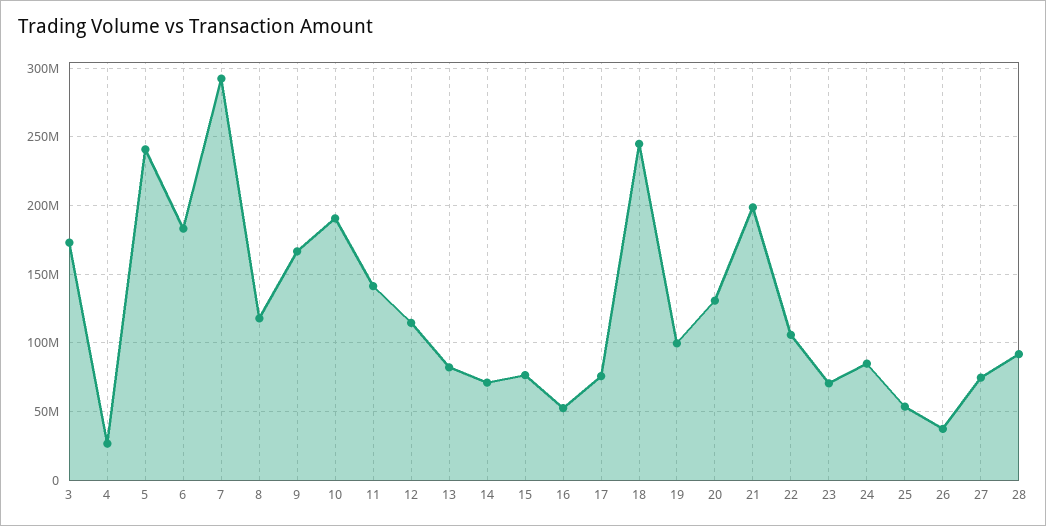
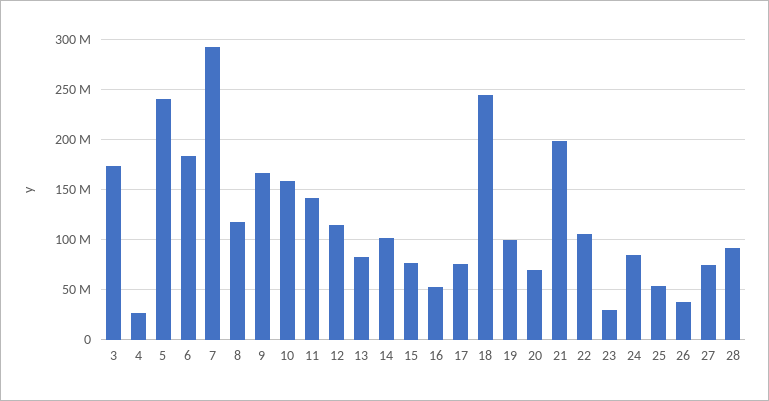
  {
    "3": 175000000,
    "4": 25000000,
    "5": 240000000,
    "6": 185000000,
    "7": 290000000,
    "8": 120000000,
    "9": 165000000,
-   "10": 190000000,
+   "10": 160000000,
    "11": 140000000,
    "12": 115000000,
    "13": 80000000,
-   "14": 70000000,
+   "14": 100000000,
    "15": 75000000,
    "16": 55000000,
    "17": 75000000,
    "18": 245000000,
    "19": 100000000,
-   "20": 130000000,
+   "20": 70000000,
    "21": 200000000,
    "22": 105000000,
-   "23": 70000000,
+   "23": 30000000,
    "24": 85000000,
    "25": 55000000,
    "26": 35000000,
    "27": 75000000,
    "28": 90000000
  }

